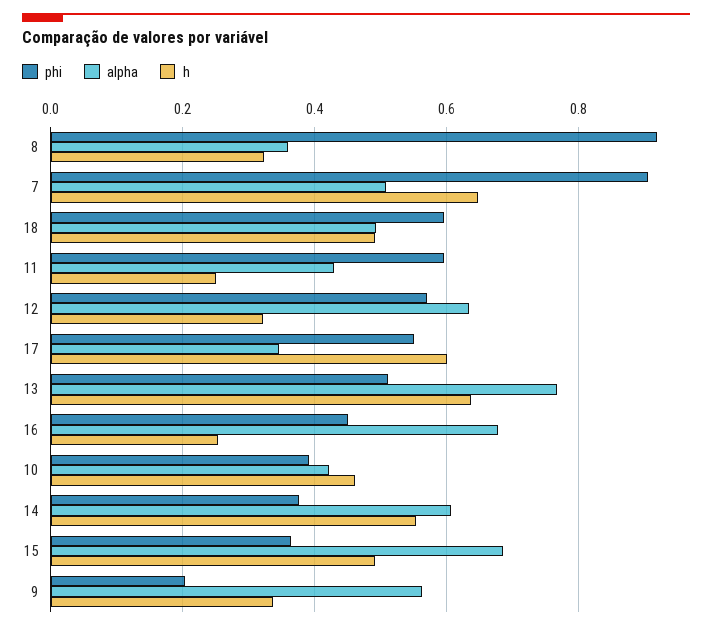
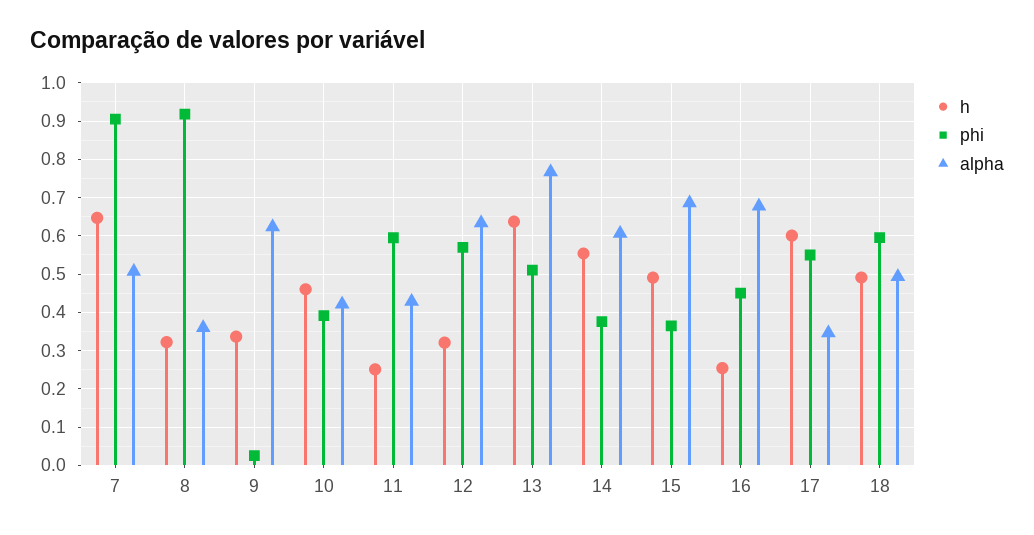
  {
    "phi": {
      "8": 0.92,
      "7": 0.9,
      "18": 0.6,
      "11": 0.6,
      "12": 0.56,
      "17": 0.54,
      "13": 0.52,
      "16": 0.46,
      "10": 0.4,
      "14": 0.38,
      "15": 0.36,
-     "9": 0.2
+     "9": 0.02
    },
    "alpha": {
      "8": 0.36,
      "7": 0.5,
      "18": 0.5,
      "11": 0.42,
      "12": 0.64,
      "17": 0.34,
      "13": 0.76,
      "16": 0.68,
      "10": 0.42,
      "14": 0.6,
      "15": 0.68,
-     "9": 0.56
+     "9": 0.62
    },
    "h": {
      "8": 0.32,
      "7": 0.64,
      "18": 0.5,
      "11": 0.26,
      "12": 0.32,
      "17": 0.6,
      "13": 0.64,
      "16": 0.26,
      "10": 0.46,
      "14": 0.56,
      "15": 0.5,
      "9": 0.34
    }
  }

